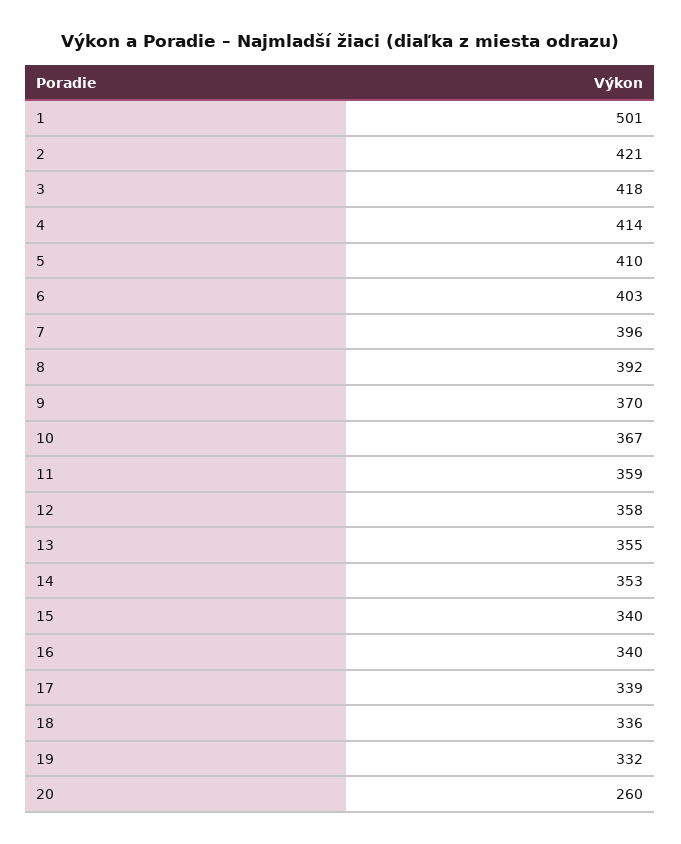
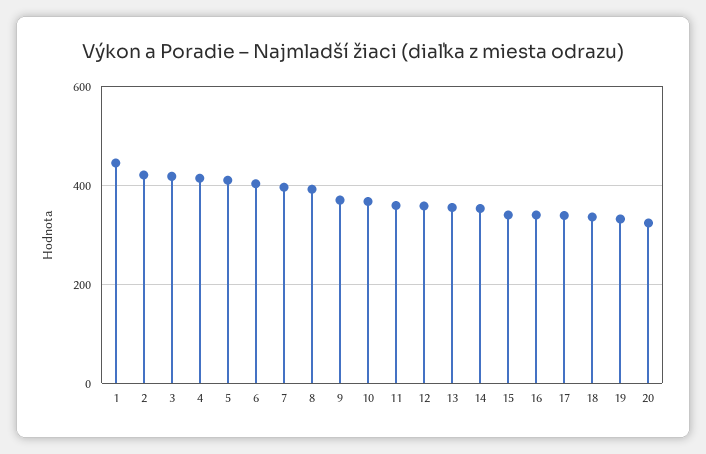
  {
-   "1": 501,
+   "1": 440,
    "2": 421,
    "3": 418,
    "4": 414,
    "5": 410,
    "6": 403,
    "7": 396,
    "8": 392,
    "9": 370,
    "10": 367,
    "11": 359,
    "12": 358,
    "13": 355,
    "14": 353,
    "15": 340,
    "16": 340,
    "17": 339,
    "18": 336,
    "19": 332,
-   "20": 260
+   "20": 320
  }

